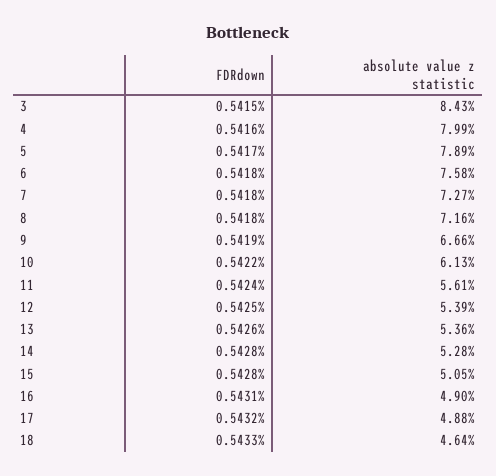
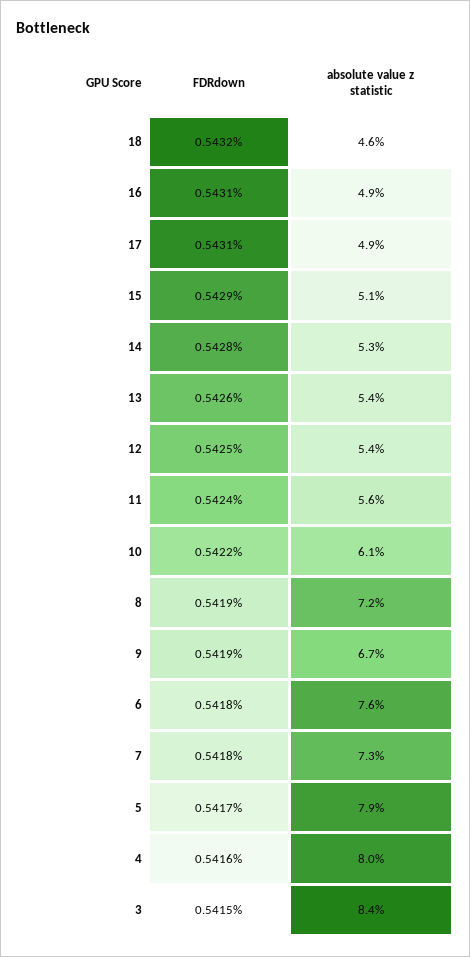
  {
    "FDRdown": {
      "3": 0.5415,
      "4": 0.5416,
      "5": 0.5417,
      "6": 0.5418,
      "7": 0.5418,
-     "8": 0.5418,
+     "8": 0.5419,
      "9": 0.5419,
      "10": 0.5422,
      "11": 0.5424,
      "12": 0.5425,
      "13": 0.5426,
      "14": 0.5428,
-     "15": 0.5428,
+     "15": 0.5429,
      "16": 0.5431,
-     "17": 0.5432,
+     "17": 0.5431,
-     "18": 0.5433
+     "18": 0.5432
    },
    "absolute value z statistic": {
      "3": 8.43,
      "4": 7.99,
      "5": 7.89,
      "6": 7.58,
      "7": 7.27,
      "8": 7.16,
      "9": 6.66,
      "10": 6.13,
      "11": 5.61,
      "12": 5.39,
      "13": 5.36,
      "14": 5.28,
      "15": 5.05,
      "16": 4.9,
      "17": 4.88,
      "18": 4.64
    }
  }

